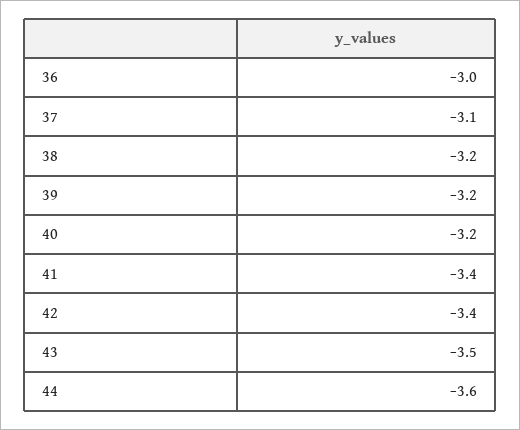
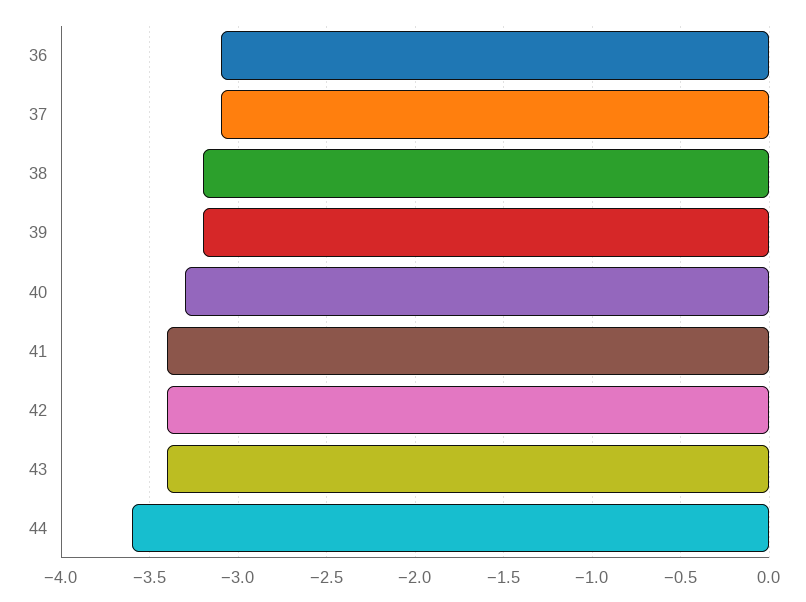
  {
-   "36": -3,
+   "36": -3.1,
    "37": -3.1,
    "38": -3.2,
    "39": -3.2,
-   "40": -3.2,
+   "40": -3.3,
    "41": -3.4,
    "42": -3.4,
-   "43": -3.5,
+   "43": -3.4,
    "44": -3.6
  }

